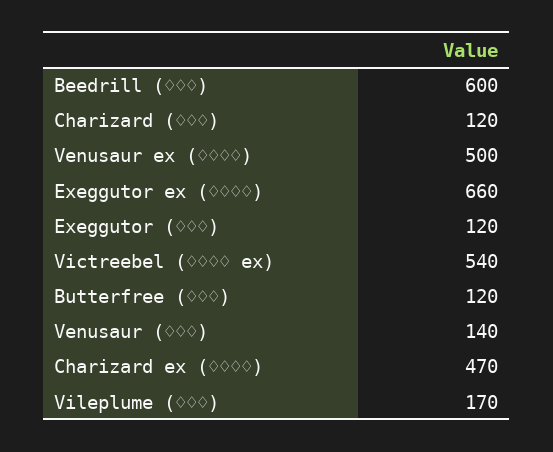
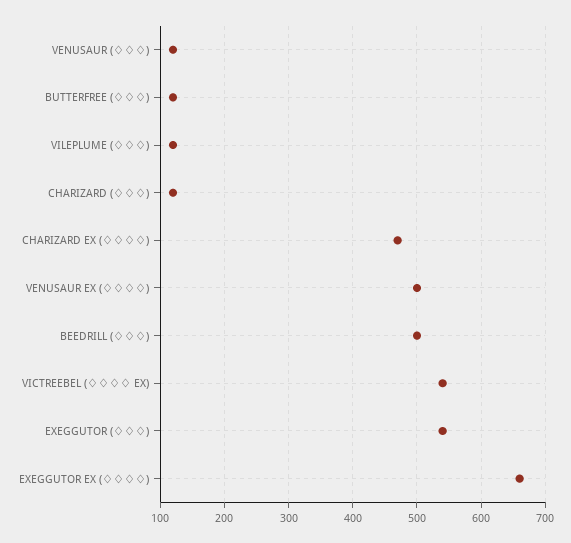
  {
-   "Beedrill (♢♢♢)": 600,
+   "Beedrill (♢♢♢)": 500,
    "Charizard (♢♢♢)": 120,
    "Venusaur ex (♢♢♢♢)": 500,
    "Exeggutor ex (♢♢♢♢)": 660,
-   "Exeggutor (♢♢♢)": 120,
+   "Exeggutor (♢♢♢)": 540,
    "Victreebel (♢♢♢♢ ex)": 540,
    "Butterfree (♢♢♢)": 120,
-   "Venusaur (♢♢♢)": 140,
+   "Venusaur (♢♢♢)": 120,
    "Charizard ex (♢♢♢♢)": 470,
-   "Vileplume (♢♢♢)": 170
+   "Vileplume (♢♢♢)": 120
  }

